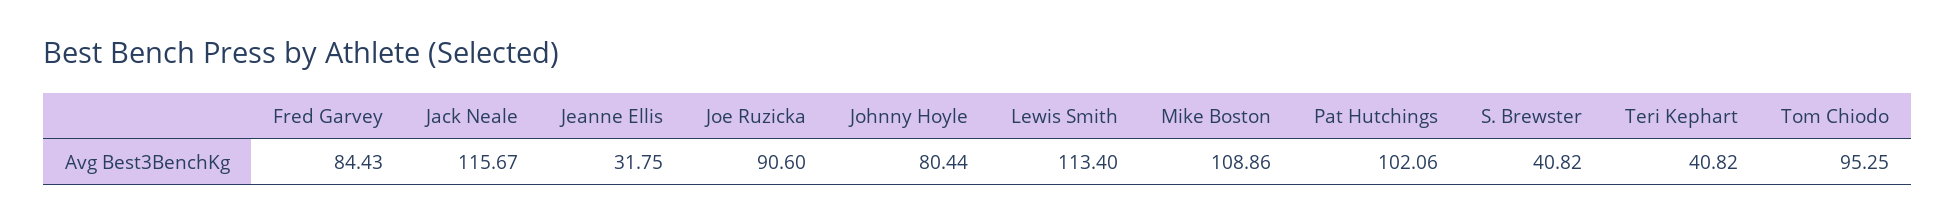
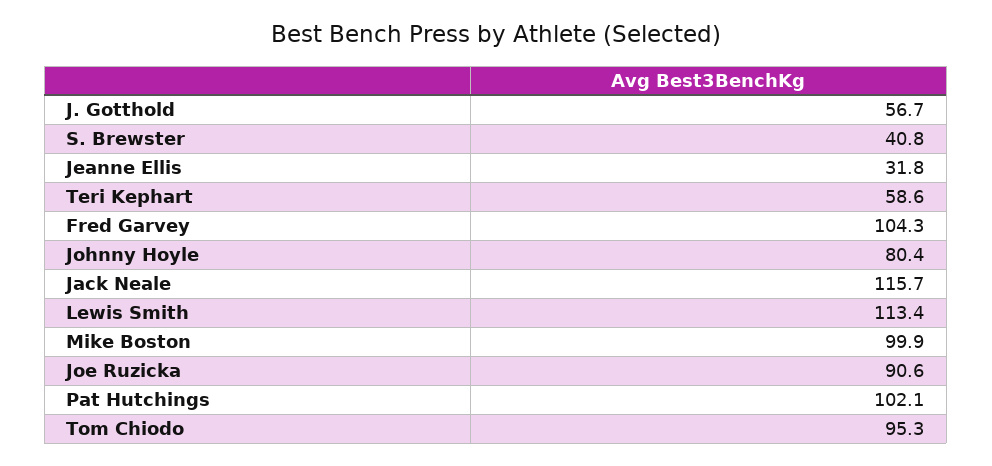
  {
-   "Fred Garvey": 84.43,
+   "Fred Garvey": 104.3,
    "Jack Neale": 115.67,
    "Jeanne Ellis": 31.75,
    "Joe Ruzicka": 90.6,
    "Johnny Hoyle": 80.44,
    "Lewis Smith": 113.4,
-   "Mike Boston": 108.86,
+   "Mike Boston": 99.9,
    "Pat Hutchings": 102.06,
    "S. Brewster": 40.82,
-   "Teri Kephart": 40.82,
+   "Teri Kephart": 58.6,
-   "Tom Chiodo": 95.25
+   "Tom Chiodo": 95.25,
+   "J. Gotthold": 56.7
  }

